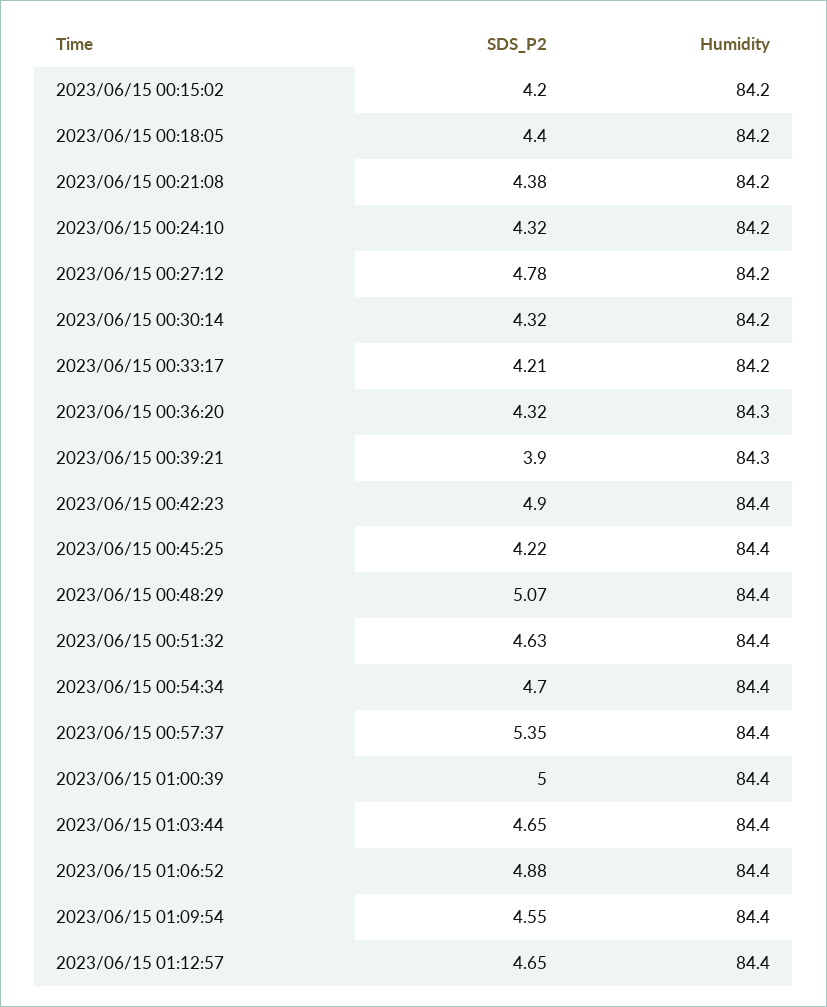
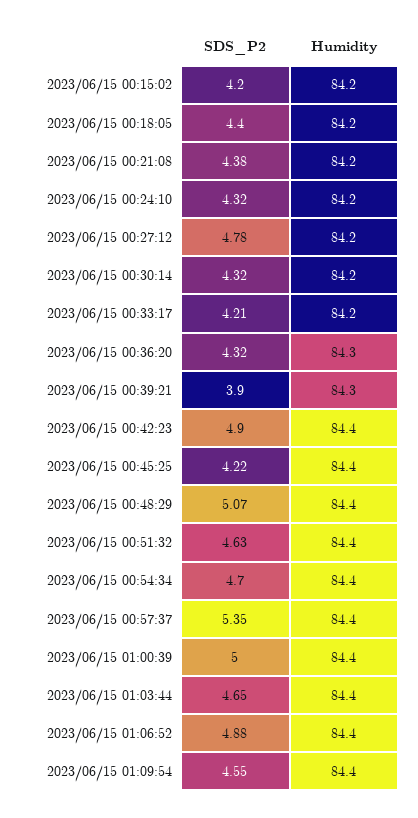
  {
    "SDS_P2": {
      "2023/06/15 00:15:02": 4.2,
      "2023/06/15 00:18:05": 4.4,
      "2023/06/15 00:21:08": 4.38,
      "2023/06/15 00:24:10": 4.32,
      "2023/06/15 00:27:12": 4.78,
      "2023/06/15 00:30:14": 4.32,
      "2023/06/15 00:33:17": 4.21,
      "2023/06/15 00:36:20": 4.32,
      "2023/06/15 00:39:21": 3.9,
      "2023/06/15 00:42:23": 4.9,
      "2023/06/15 00:45:25": 4.22,
      "2023/06/15 00:48:29": 5.07,
      "2023/06/15 00:51:32": 4.63,
      "2023/06/15 00:54:34": 4.7,
      "2023/06/15 00:57:37": 5.35,
      "2023/06/15 01:00:39": 5,
      "2023/06/15 01:03:44": 4.65,
      "2023/06/15 01:06:52": 4.88,
-     "2023/06/15 01:09:54": 4.55,
+     "2023/06/15 01:09:54": 4.55
-     "2023/06/15 01:12:57": 4.65
    },
    "Humidity": {
      "2023/06/15 00:15:02": 84.2,
      "2023/06/15 00:18:05": 84.2,
      "2023/06/15 00:21:08": 84.2,
      "2023/06/15 00:24:10": 84.2,
      "2023/06/15 00:27:12": 84.2,
      "2023/06/15 00:30:14": 84.2,
      "2023/06/15 00:33:17": 84.2,
      "2023/06/15 00:36:20": 84.3,
      "2023/06/15 00:39:21": 84.3,
      "2023/06/15 00:42:23": 84.4,
      "2023/06/15 00:45:25": 84.4,
      "2023/06/15 00:48:29": 84.4,
      "2023/06/15 00:51:32": 84.4,
      "2023/06/15 00:54:34": 84.4,
      "2023/06/15 00:57:37": 84.4,
      "2023/06/15 01:00:39": 84.4,
      "2023/06/15 01:03:44": 84.4,
      "2023/06/15 01:06:52": 84.4,
-     "2023/06/15 01:09:54": 84.4,
+     "2023/06/15 01:09:54": 84.4
-     "2023/06/15 01:12:57": 84.4
    }
  }

